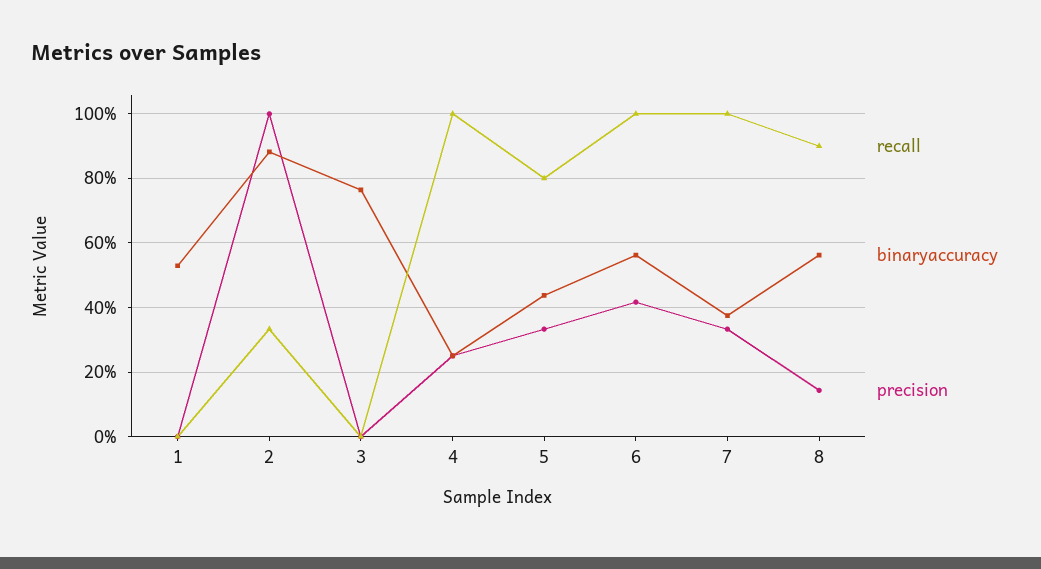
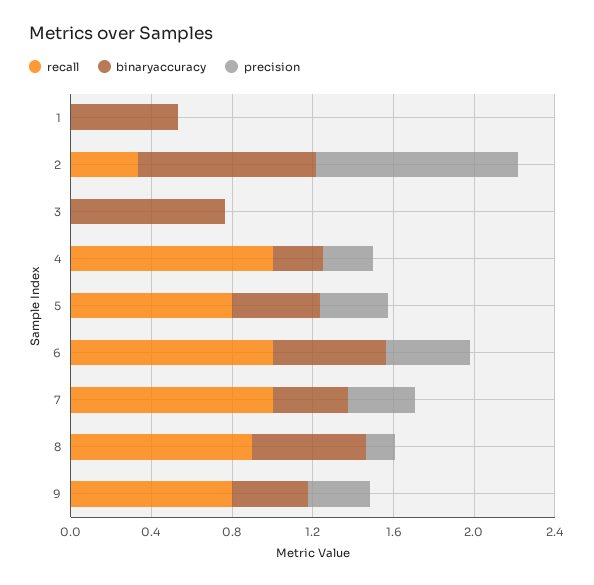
  {
    "recall": {
      "1": 0,
      "2": 0.34,
      "3": 0,
      "4": 1,
      "5": 0.8,
      "6": 1,
      "7": 1,
-     "8": 0.9
+     "8": 0.9,
+     "9": 0.8
    },
    "binaryaccuracy": {
      "1": 0.52,
      "2": 0.88,
      "3": 0.76,
      "4": 0.26,
      "5": 0.44,
      "6": 0.56,
      "7": 0.38,
-     "8": 0.56
+     "8": 0.56,
+     "9": 0.4
    },
    "precision": {
      "1": 0,
      "2": 1,
      "3": 0,
      "4": 0.26,
      "5": 0.34,
      "6": 0.42,
      "7": 0.34,
-     "8": 0.14
+     "8": 0.14,
+     "9": 0.3
    }
  }

